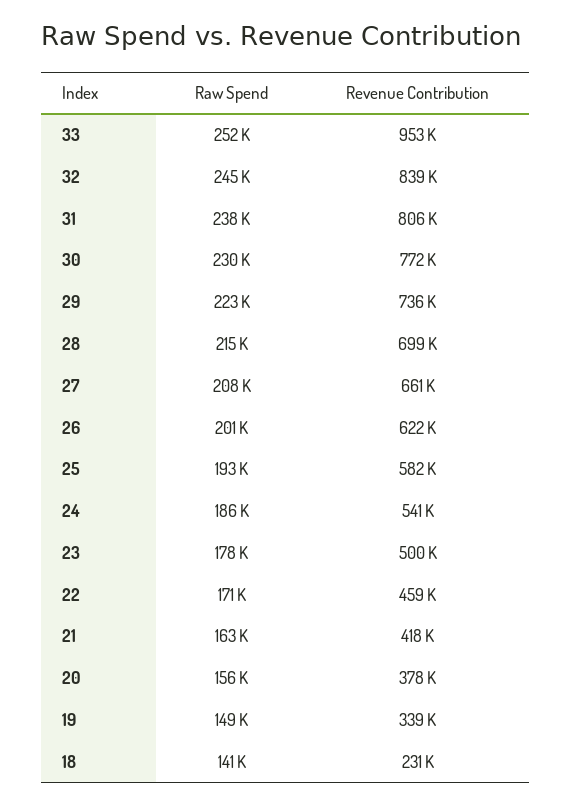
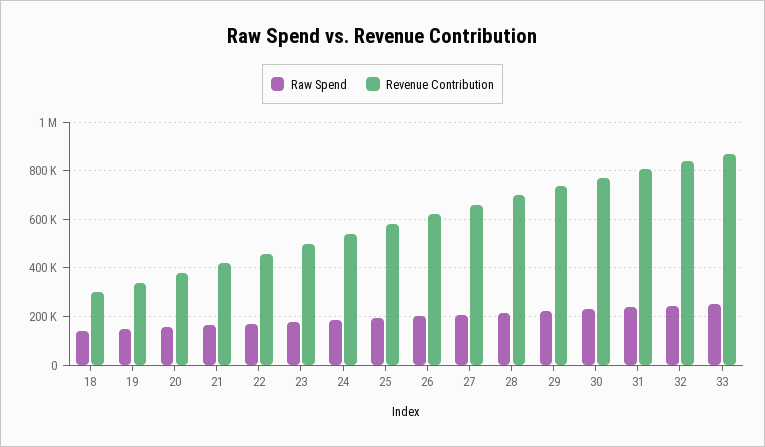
  {
    "Raw Spend": {
      "33": 252000,
      "32": 245000,
      "31": 238000,
      "30": 230000,
      "29": 223000,
      "28": 215000,
      "27": 208000,
      "26": 201000,
      "25": 193000,
      "24": 186000,
      "23": 178000,
      "22": 171000,
      "21": 163000,
      "20": 156000,
      "19": 149000,
      "18": 141000
    },
    "Revenue Contribution": {
-     "33": 953000,
+     "33": 875000,
      "32": 839000,
      "31": 806000,
      "30": 772000,
      "29": 736000,
      "28": 699000,
      "27": 661000,
      "26": 622000,
      "25": 582000,
      "24": 541000,
      "23": 500000,
      "22": 459000,
      "21": 418000,
      "20": 378000,
      "19": 339000,
-     "18": 231000
+     "18": 300000
    }
  }

